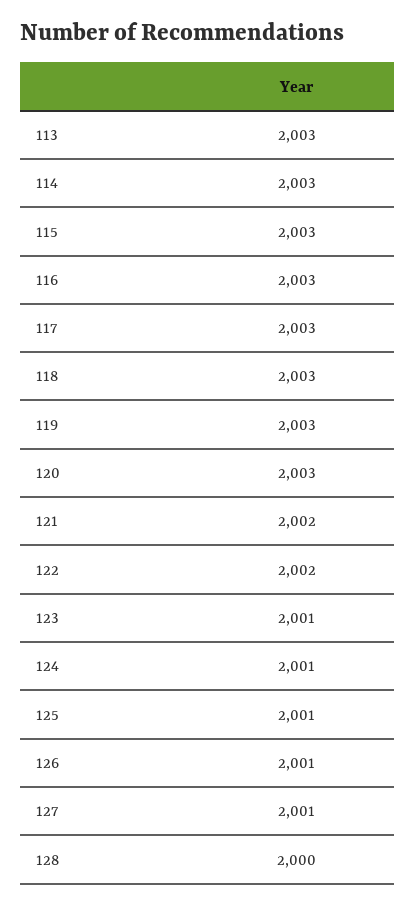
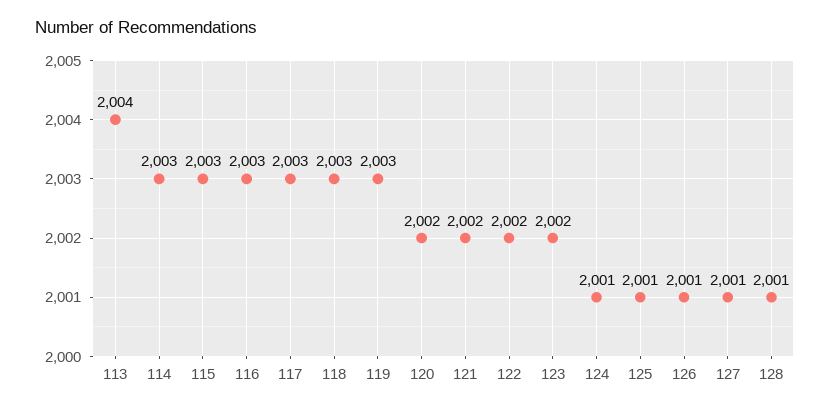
  {
-   "113": 2003,
+   "113": 2004,
    "114": 2003,
    "115": 2003,
    "116": 2003,
    "117": 2003,
    "118": 2003,
    "119": 2003,
-   "120": 2003,
+   "120": 2002,
    "121": 2002,
    "122": 2002,
-   "123": 2001,
+   "123": 2002,
    "124": 2001,
    "125": 2001,
    "126": 2001,
    "127": 2001,
-   "128": 2000
+   "128": 2001
  }

